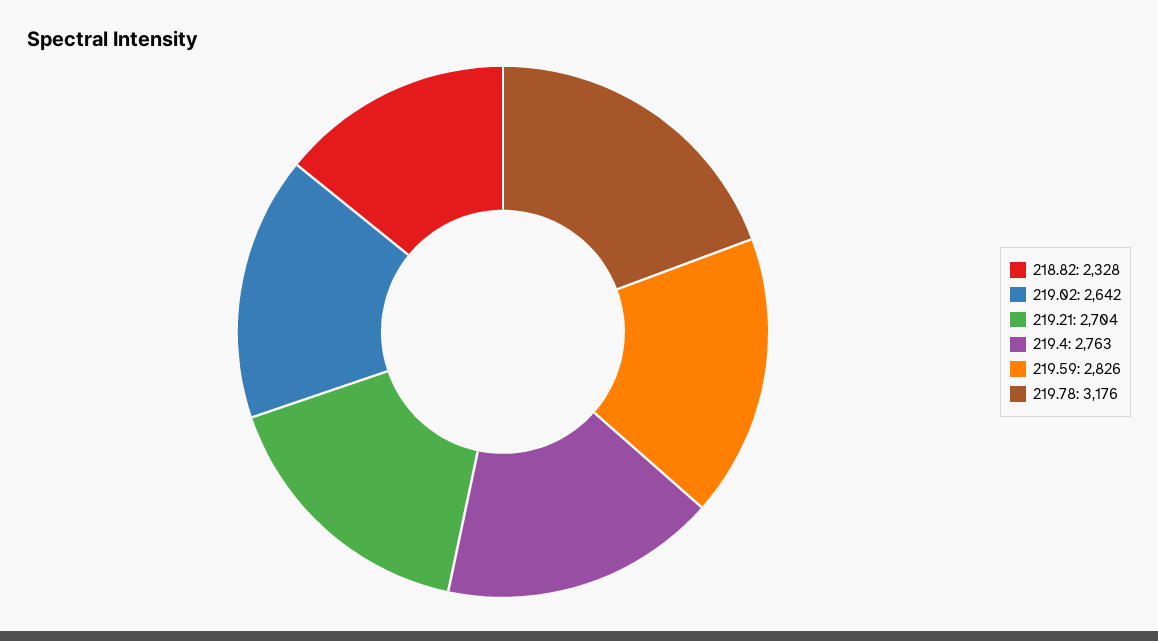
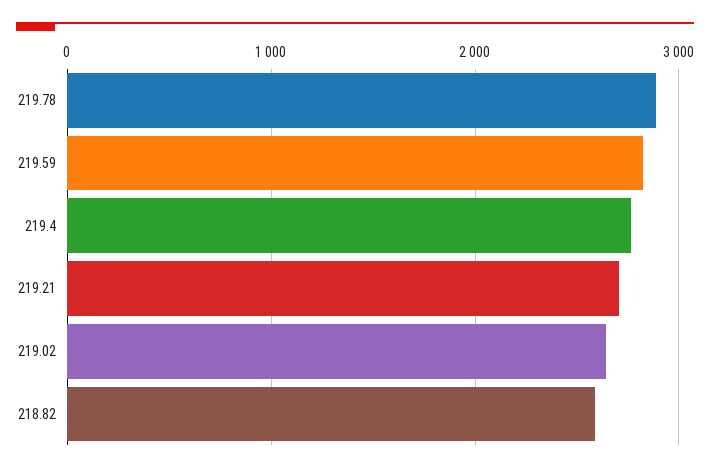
  {
-   "218.82": 2328,
+   "218.82": 2600,
    "219.02": 2642,
    "219.21": 2704,
    "219.4": 2763,
    "219.59": 2826,
-   "219.78": 3176
+   "219.78": 2900
  }

